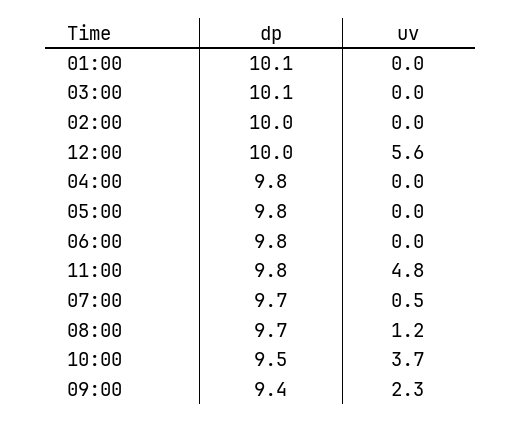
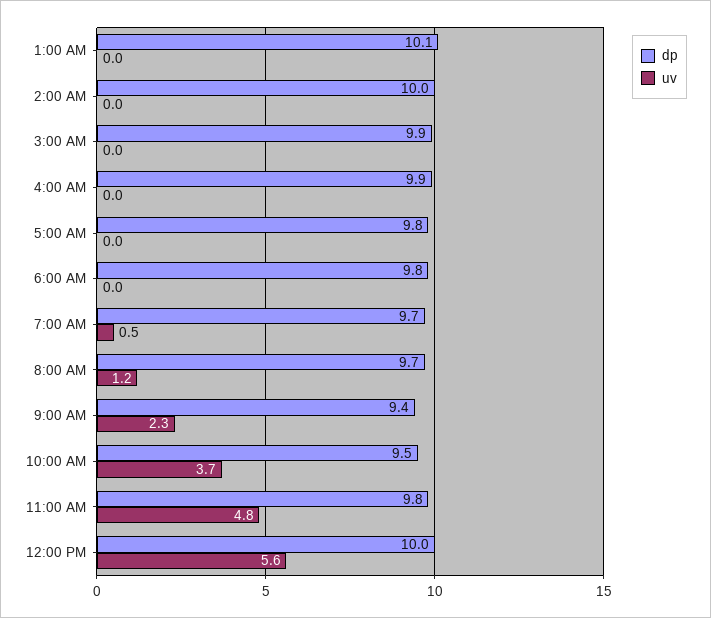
  {
    "dp": {
      "01:00": 10.1,
-     "03:00": 10.1,
+     "03:00": 9.9,
      "02:00": 10,
      "12:00": 10,
-     "04:00": 9.8,
+     "04:00": 9.9,
      "05:00": 9.8,
      "06:00": 9.8,
      "11:00": 9.8,
      "07:00": 9.7,
      "08:00": 9.7,
      "10:00": 9.5,
      "09:00": 9.4
    },
    "uv": {
      "01:00": 0,
      "03:00": 0,
      "02:00": 0,
      "12:00": 5.6,
      "04:00": 0,
      "05:00": 0,
      "06:00": 0,
      "11:00": 4.8,
      "07:00": 0.5,
      "08:00": 1.2,
      "10:00": 3.7,
      "09:00": 2.3
    }
  }

